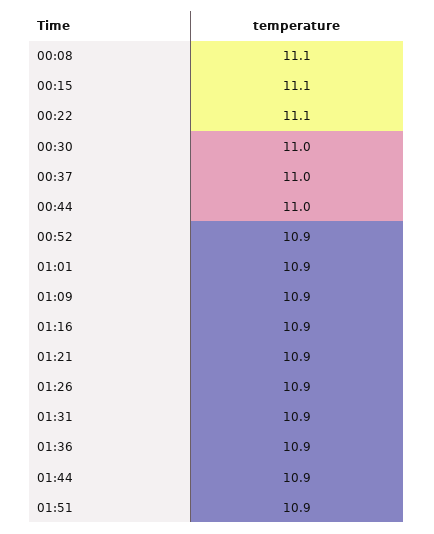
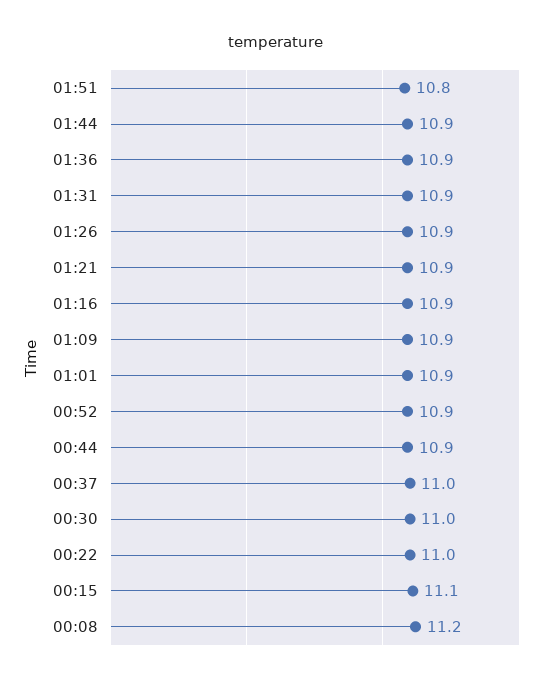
  {
-   "00:08": 11.1,
+   "00:08": 11.2,
    "00:15": 11.1,
-   "00:22": 11.1,
+   "00:22": 11,
    "00:30": 11,
    "00:37": 11,
-   "00:44": 11,
+   "00:44": 10.9,
    "00:52": 10.9,
    "01:01": 10.9,
    "01:09": 10.9,
    "01:16": 10.9,
    "01:21": 10.9,
    "01:26": 10.9,
    "01:31": 10.9,
    "01:36": 10.9,
    "01:44": 10.9,
-   "01:51": 10.9
+   "01:51": 10.8
  }

